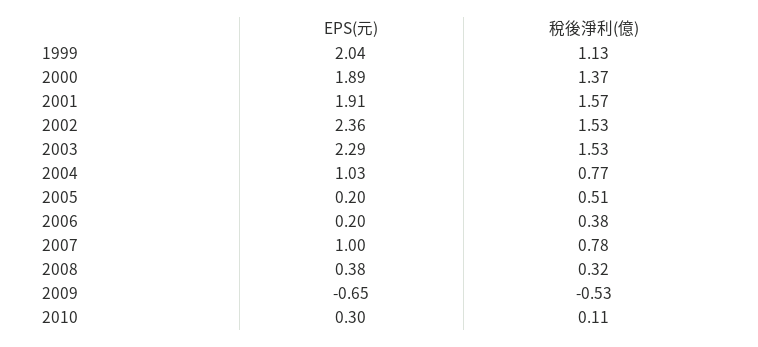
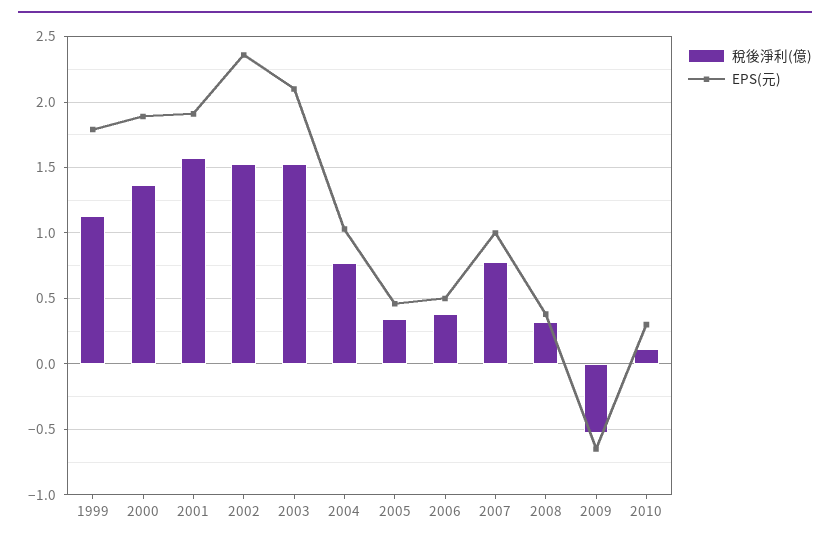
  {
    "EPS(元)": {
-     "1999": 2.04,
+     "1999": 1.8,
      "2000": 1.89,
      "2001": 1.91,
      "2002": 2.36,
-     "2003": 2.29,
+     "2003": 2.1,
      "2004": 1.03,
-     "2005": 0.2,
+     "2005": 0.45,
-     "2006": 0.2,
+     "2006": 0.5,
      "2007": 1,
      "2008": 0.38,
      "2009": -0.65,
      "2010": 0.3
    },
    "稅後淨利(億)": {
      "1999": 1.13,
      "2000": 1.37,
      "2001": 1.57,
      "2002": 1.53,
      "2003": 1.53,
      "2004": 0.77,
-     "2005": 0.51,
+     "2005": 0.35,
      "2006": 0.38,
      "2007": 0.78,
      "2008": 0.32,
      "2009": -0.53,
      "2010": 0.11
    }
  }

